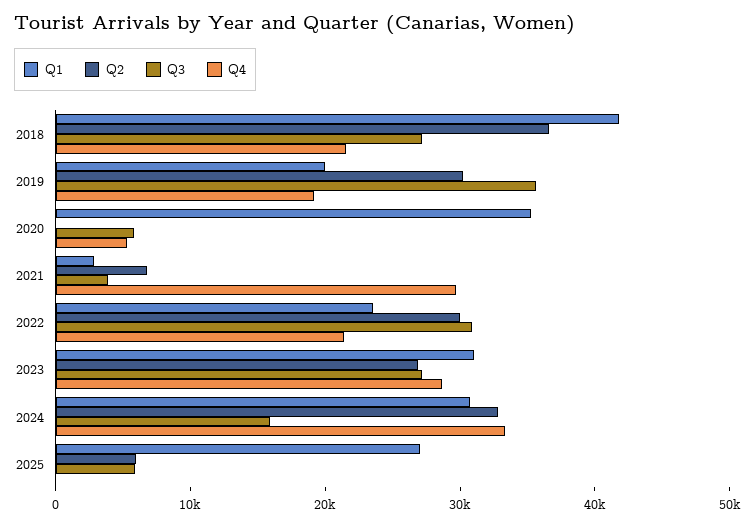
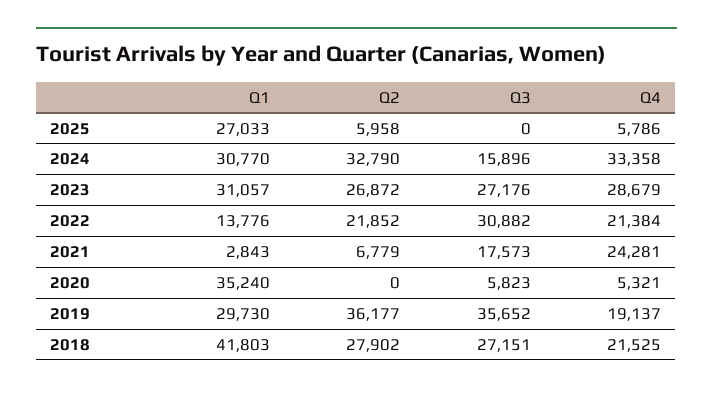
  {
    "Q1": {
      "2018": 41803,
-     "2019": 20000,
+     "2019": 29730,
      "2020": 35240,
      "2021": 2843,
-     "2022": 24000,
+     "2022": 13776,
      "2023": 31057,
      "2024": 30770,
      "2025": 27033
    },
    "Q2": {
-     "2018": 36000,
+     "2018": 27902,
-     "2019": 30000,
+     "2019": 36177,
      "2020": 0,
      "2021": 6779,
-     "2022": 30000,
+     "2022": 21852,
      "2023": 26872,
      "2024": 32790,
      "2025": 5958
    },
    "Q3": {
      "2018": 27151,
      "2019": 35652,
      "2020": 5823,
-     "2021": 4000,
+     "2021": 17573,
      "2022": 30882,
      "2023": 27176,
      "2024": 15896,
-     "2025": 6000
+     "2025": 0
    },
    "Q4": {
      "2018": 21525,
      "2019": 19137,
      "2020": 5321,
-     "2021": 30000,
+     "2021": 24281,
      "2022": 21384,
      "2023": 28679,
      "2024": 33358,
-     "2025": 0
+     "2025": 5786
    }
  }

